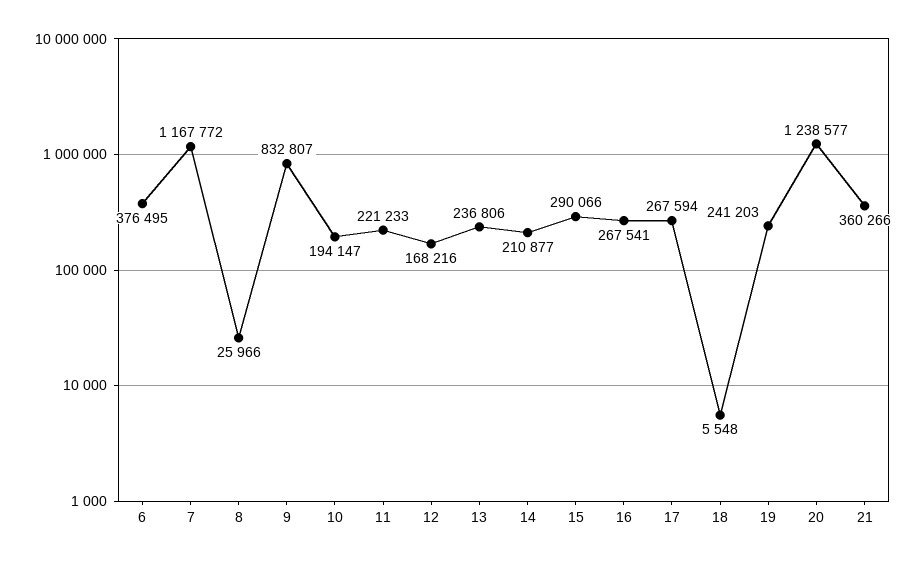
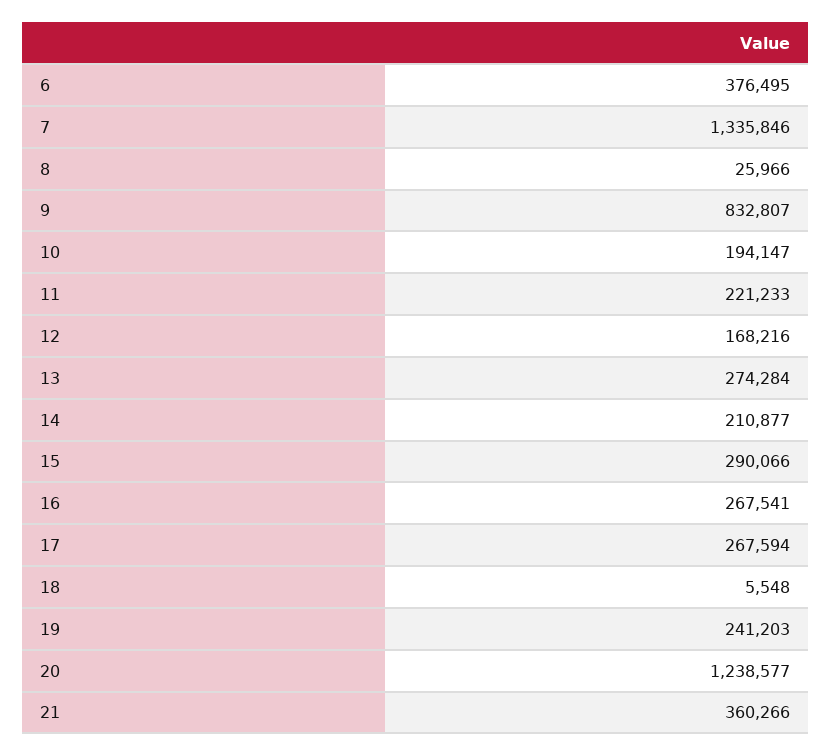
  {
    "6": 376495,
-   "7": 1167772,
+   "7": 1335846,
    "8": 25966,
    "9": 832807,
    "10": 194147,
    "11": 221233,
    "12": 168216,
-   "13": 236806,
+   "13": 274284,
    "14": 210877,
    "15": 290066,
    "16": 267541,
    "17": 267594,
    "18": 5548,
    "19": 241203,
    "20": 1238577,
    "21": 360266
  }

